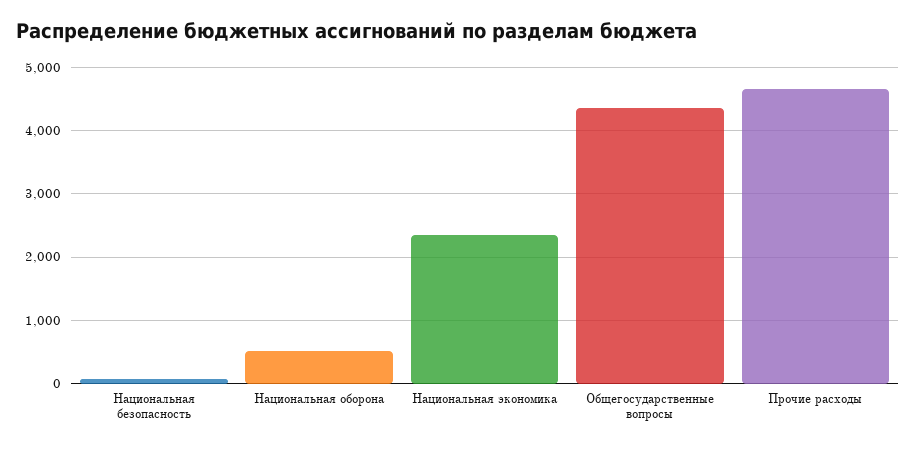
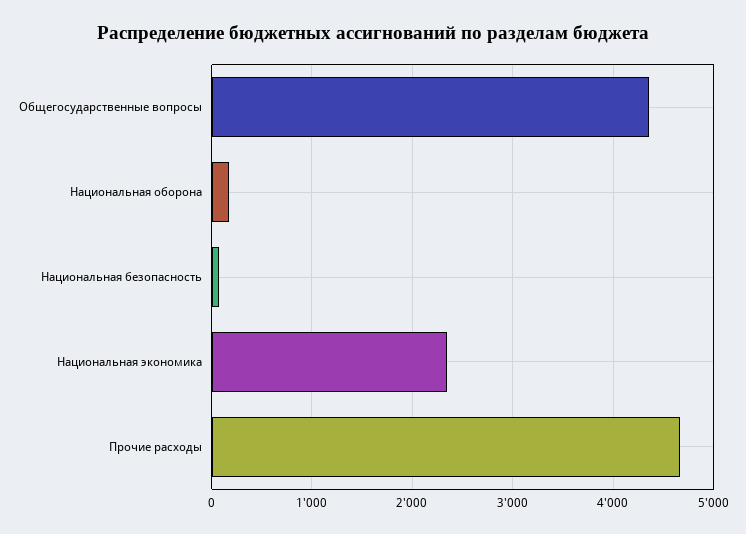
  {
    "Национальная безопасность": 100,
-   "Национальная оборона": 500,
+   "Национальная оборона": 200,
    "Национальная экономика": 2300,
    "Общегосударственные вопросы": 4400,
    "Прочие расходы": 4700
  }

